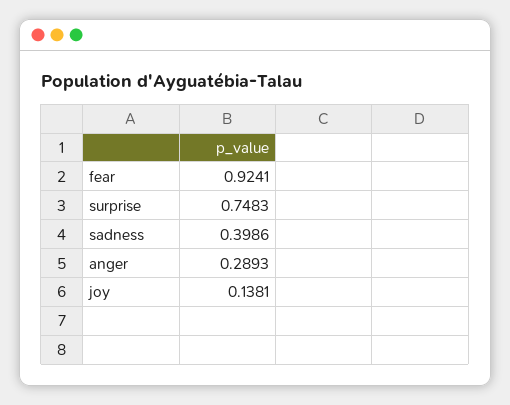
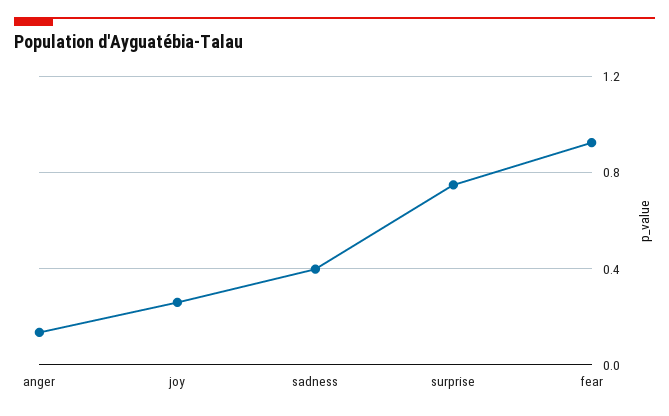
  {
    "fear": 0.9241,
    "surprise": 0.7483,
    "sadness": 0.3986,
-   "anger": 0.2893,
+   "anger": 0.15,
-   "joy": 0.1381
+   "joy": 0.25
  }

